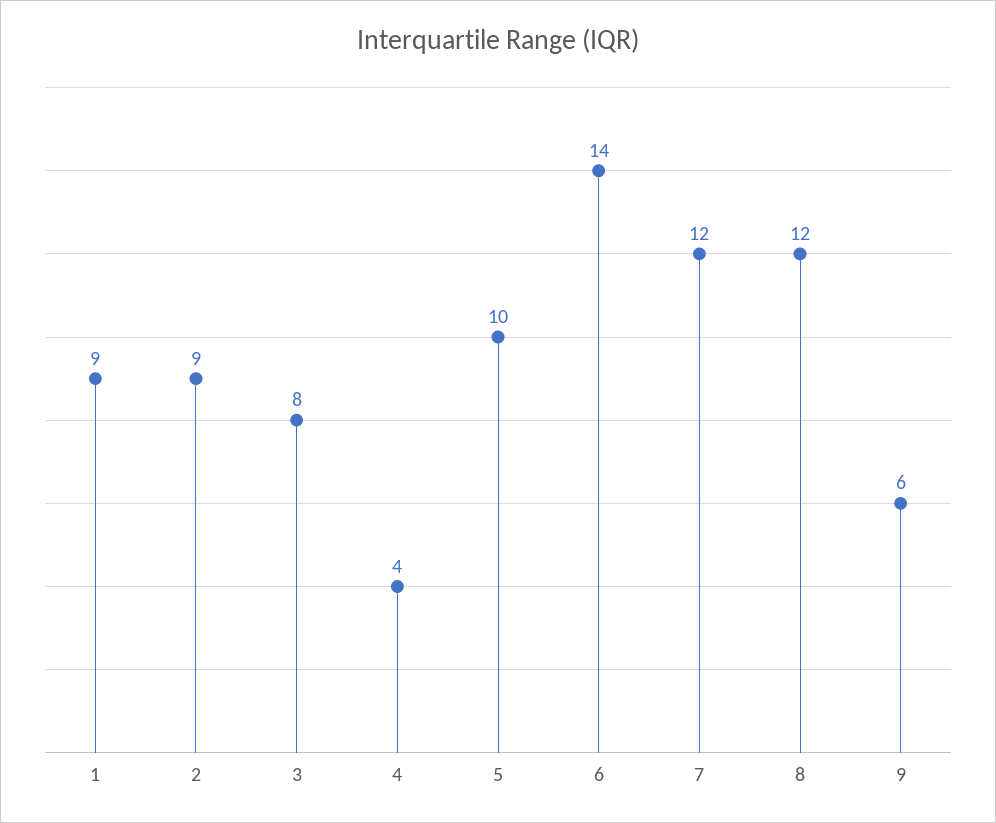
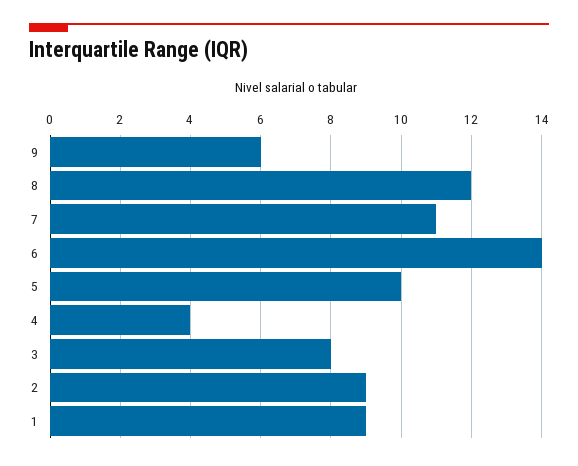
  {
    "1": 9,
    "2": 9,
    "3": 8,
    "4": 4,
    "5": 10,
    "6": 14,
-   "7": 12,
+   "7": 11,
    "8": 12,
    "9": 6
  }

